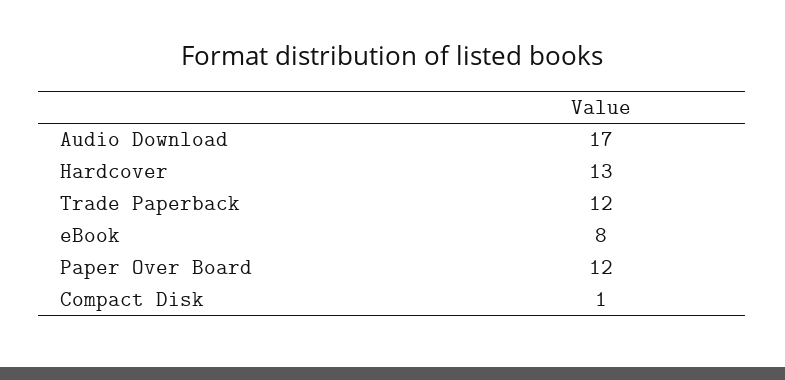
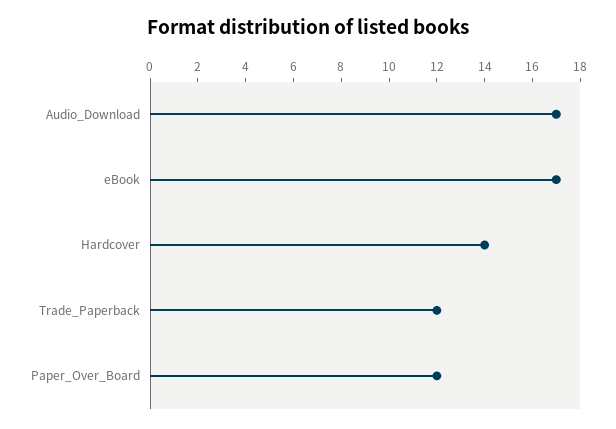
  {
    "Audio Download": 17,
-   "Hardcover": 13,
+   "Hardcover": 14,
    "Trade Paperback": 12,
-   "eBook": 8,
+   "eBook": 17,
-   "Paper Over Board": 12,
+   "Paper Over Board": 12
-   "Compact Disk": 1
  }

